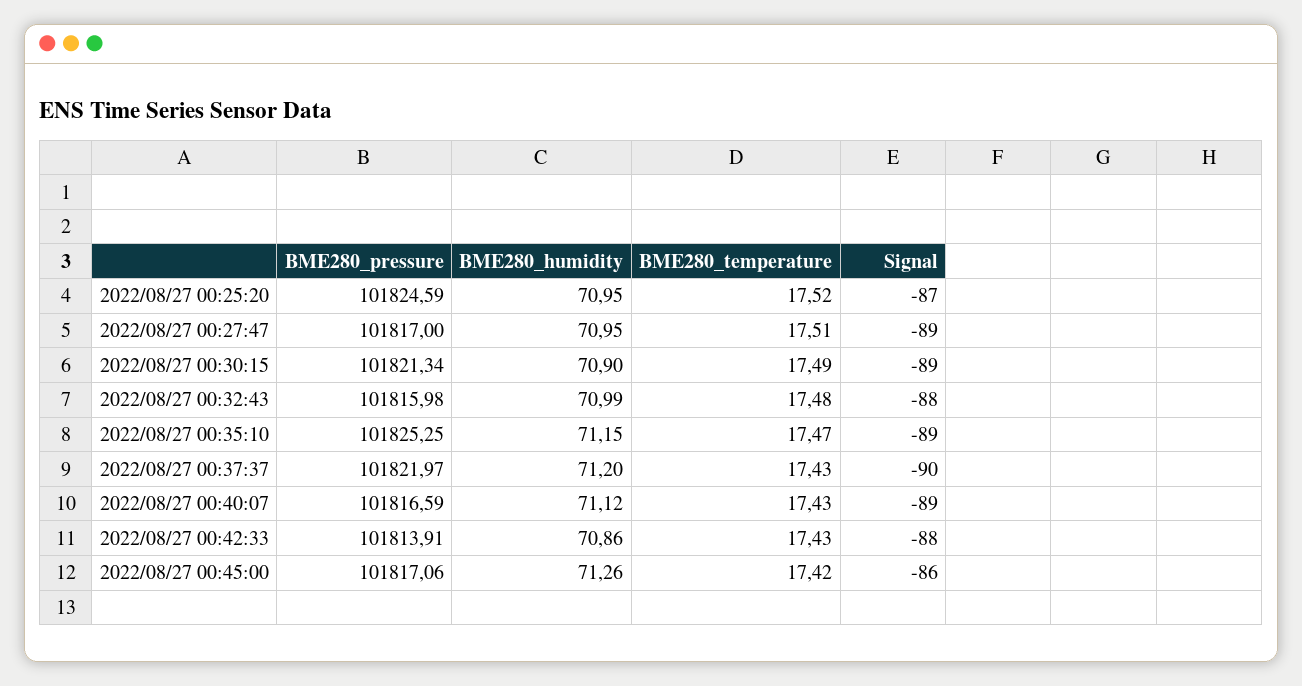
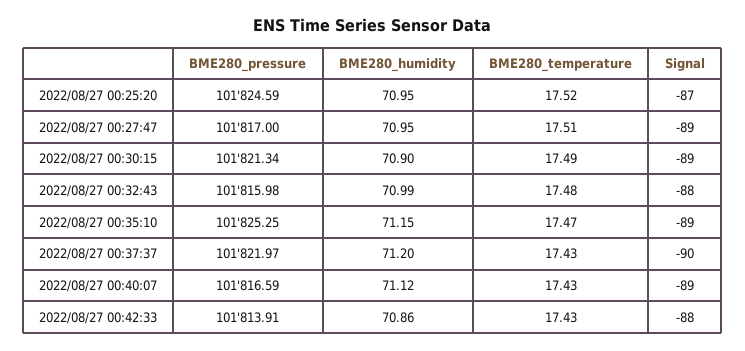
  {
    "BME280_pressure": {
      "2022/08/27 00:25:20": 101824.59,
      "2022/08/27 00:27:47": 101817,
      "2022/08/27 00:30:15": 101821.34,
      "2022/08/27 00:32:43": 101815.98,
      "2022/08/27 00:35:10": 101825.25,
      "2022/08/27 00:37:37": 101821.97,
      "2022/08/27 00:40:07": 101816.59,
-     "2022/08/27 00:42:33": 101813.91,
+     "2022/08/27 00:42:33": 101813.91
-     "2022/08/27 00:45:00": 101817.06
    },
    "BME280_humidity": {
      "2022/08/27 00:25:20": 70.95,
      "2022/08/27 00:27:47": 70.95,
      "2022/08/27 00:30:15": 70.9,
      "2022/08/27 00:32:43": 70.99,
      "2022/08/27 00:35:10": 71.15,
      "2022/08/27 00:37:37": 71.2,
      "2022/08/27 00:40:07": 71.12,
-     "2022/08/27 00:42:33": 70.86,
+     "2022/08/27 00:42:33": 70.86
-     "2022/08/27 00:45:00": 71.26
    },
    "BME280_temperature": {
      "2022/08/27 00:25:20": 17.52,
      "2022/08/27 00:27:47": 17.51,
      "2022/08/27 00:30:15": 17.49,
      "2022/08/27 00:32:43": 17.48,
      "2022/08/27 00:35:10": 17.47,
      "2022/08/27 00:37:37": 17.43,
      "2022/08/27 00:40:07": 17.43,
-     "2022/08/27 00:42:33": 17.43,
+     "2022/08/27 00:42:33": 17.43
-     "2022/08/27 00:45:00": 17.42
    },
    "Signal": {
      "2022/08/27 00:25:20": -87,
      "2022/08/27 00:27:47": -89,
      "2022/08/27 00:30:15": -89,
      "2022/08/27 00:32:43": -88,
      "2022/08/27 00:35:10": -89,
      "2022/08/27 00:37:37": -90,
      "2022/08/27 00:40:07": -89,
-     "2022/08/27 00:42:33": -88,
+     "2022/08/27 00:42:33": -88
-     "2022/08/27 00:45:00": -86
    }
  }

